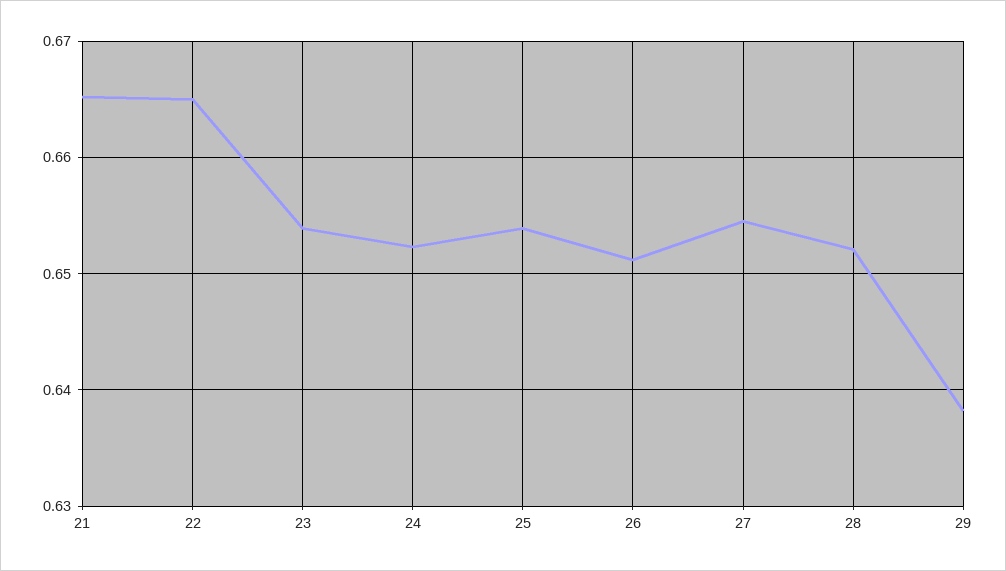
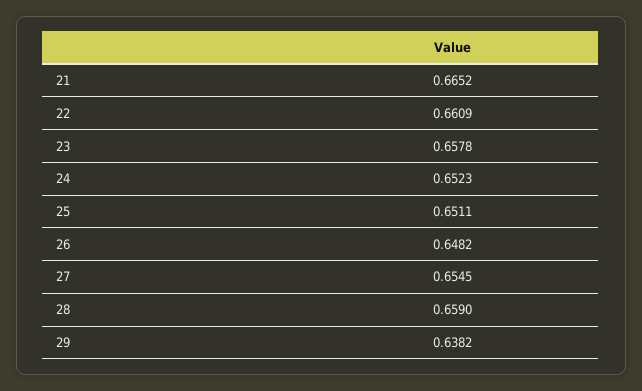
  {
    "21": 0.6652,
-   "22": 0.665,
+   "22": 0.6609,
-   "23": 0.654,
+   "23": 0.6578,
    "24": 0.6523,
-   "25": 0.654,
+   "25": 0.6511,
-   "26": 0.651,
+   "26": 0.6482,
    "27": 0.6545,
-   "28": 0.652,
+   "28": 0.659,
    "29": 0.6382
  }

